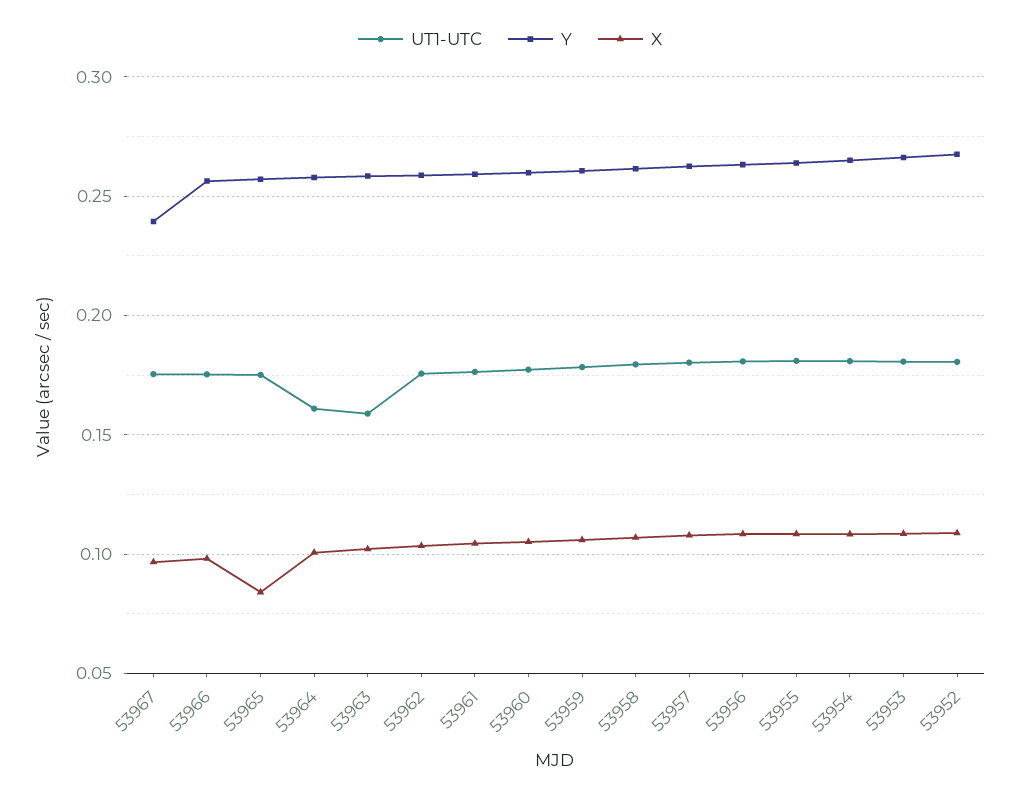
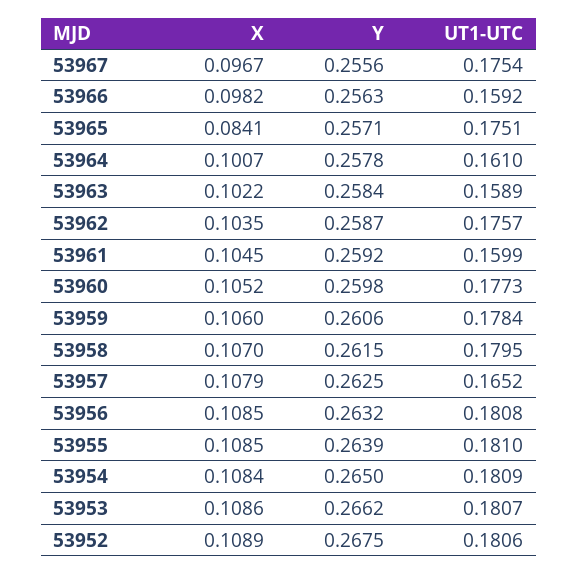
  {
    "UT1-UTC": {
      "53967": 0.1754,
-     "53966": 0.175,
+     "53966": 0.1592,
      "53965": 0.1751,
      "53964": 0.161,
      "53963": 0.1589,
      "53962": 0.1757,
-     "53961": 0.175,
+     "53961": 0.1599,
      "53960": 0.1773,
      "53959": 0.1784,
      "53958": 0.1795,
-     "53957": 0.18,
+     "53957": 0.1652,
      "53956": 0.1808,
      "53955": 0.181,
      "53954": 0.1809,
      "53953": 0.1807,
      "53952": 0.1806
    },
    "Y": {
-     "53967": 0.24,
+     "53967": 0.2556,
      "53966": 0.2563,
      "53965": 0.2571,
      "53964": 0.2578,
      "53963": 0.2584,
      "53962": 0.2587,
      "53961": 0.2592,
      "53960": 0.2598,
      "53959": 0.2606,
      "53958": 0.2615,
      "53957": 0.2625,
      "53956": 0.2632,
      "53955": 0.2639,
      "53954": 0.265,
      "53953": 0.2662,
      "53952": 0.2675
    },
    "X": {
      "53967": 0.0967,
      "53966": 0.0982,
      "53965": 0.0841,
      "53964": 0.1007,
      "53963": 0.1022,
      "53962": 0.1035,
      "53961": 0.1045,
      "53960": 0.1052,
      "53959": 0.106,
      "53958": 0.107,
      "53957": 0.1079,
      "53956": 0.1085,
      "53955": 0.1085,
      "53954": 0.1084,
      "53953": 0.1086,
      "53952": 0.1089
    }
  }

